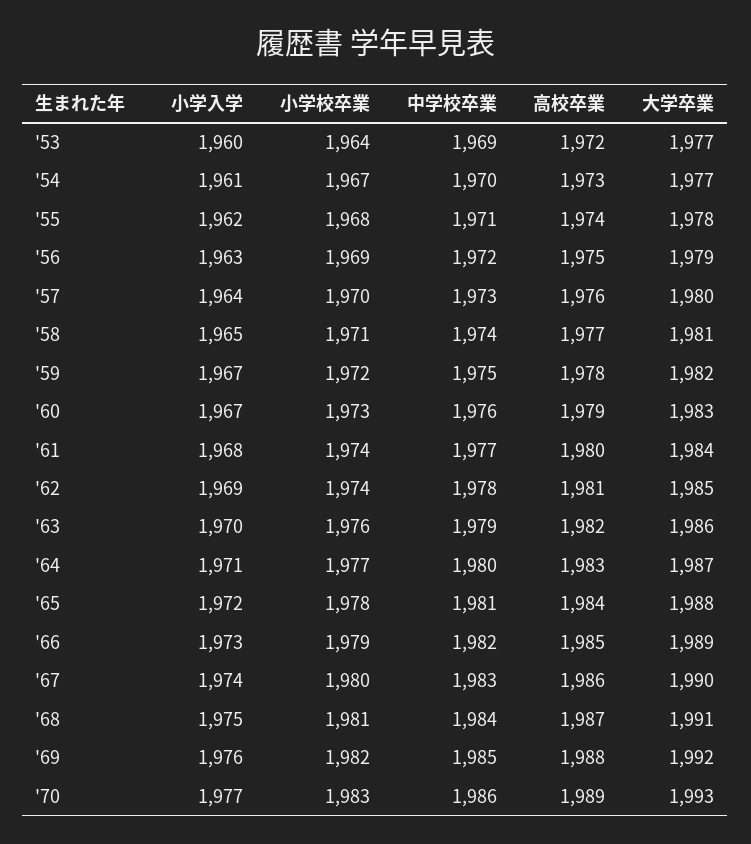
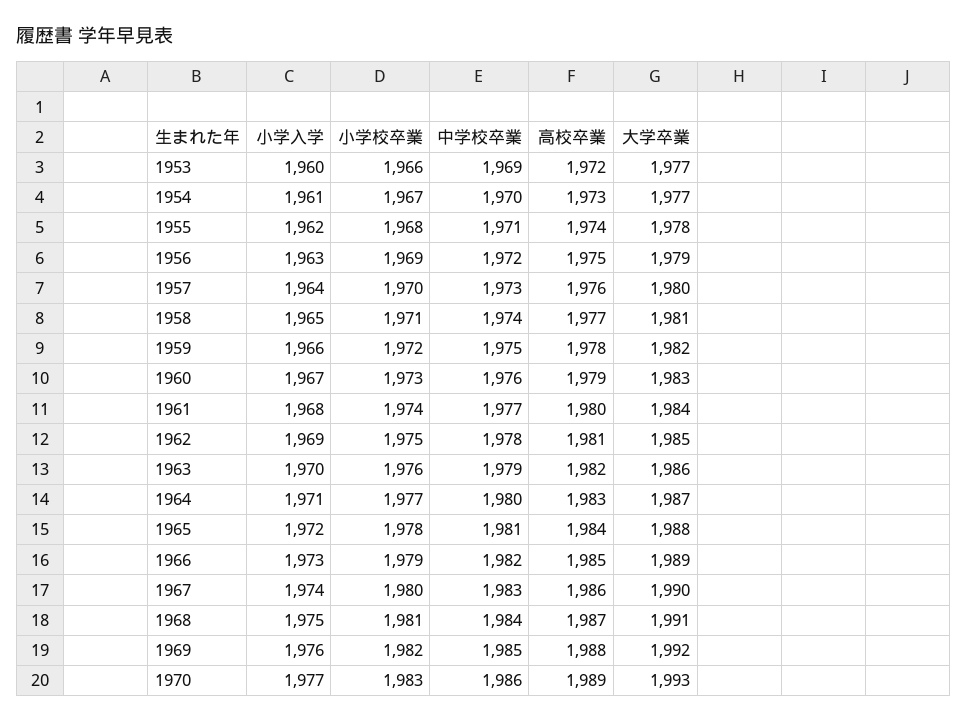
  {
    "小学入学": {
      "'53": 1960,
      "'54": 1961,
      "'55": 1962,
      "'56": 1963,
      "'57": 1964,
      "'58": 1965,
-     "'59": 1967,
+     "'59": 1966,
      "'60": 1967,
      "'61": 1968,
      "'62": 1969,
      "'63": 1970,
      "'64": 1971,
      "'65": 1972,
      "'66": 1973,
      "'67": 1974,
      "'68": 1975,
      "'69": 1976,
      "'70": 1977
    },
    "小学校卒業": {
-     "'53": 1964,
+     "'53": 1966,
      "'54": 1967,
      "'55": 1968,
      "'56": 1969,
      "'57": 1970,
      "'58": 1971,
      "'59": 1972,
      "'60": 1973,
      "'61": 1974,
-     "'62": 1974,
+     "'62": 1975,
      "'63": 1976,
      "'64": 1977,
      "'65": 1978,
      "'66": 1979,
      "'67": 1980,
      "'68": 1981,
      "'69": 1982,
      "'70": 1983
    },
    "中学校卒業": {
      "'53": 1969,
      "'54": 1970,
      "'55": 1971,
      "'56": 1972,
      "'57": 1973,
      "'58": 1974,
      "'59": 1975,
      "'60": 1976,
      "'61": 1977,
      "'62": 1978,
      "'63": 1979,
      "'64": 1980,
      "'65": 1981,
      "'66": 1982,
      "'67": 1983,
      "'68": 1984,
      "'69": 1985,
      "'70": 1986
    },
    "高校卒業": {
      "'53": 1972,
      "'54": 1973,
      "'55": 1974,
      "'56": 1975,
      "'57": 1976,
      "'58": 1977,
      "'59": 1978,
      "'60": 1979,
      "'61": 1980,
      "'62": 1981,
      "'63": 1982,
      "'64": 1983,
      "'65": 1984,
      "'66": 1985,
      "'67": 1986,
      "'68": 1987,
      "'69": 1988,
      "'70": 1989
    },
    "大学卒業": {
      "'53": 1977,
      "'54": 1977,
      "'55": 1978,
      "'56": 1979,
      "'57": 1980,
      "'58": 1981,
      "'59": 1982,
      "'60": 1983,
      "'61": 1984,
      "'62": 1985,
      "'63": 1986,
      "'64": 1987,
      "'65": 1988,
      "'66": 1989,
      "'67": 1990,
      "'68": 1991,
      "'69": 1992,
      "'70": 1993
    }
  }

